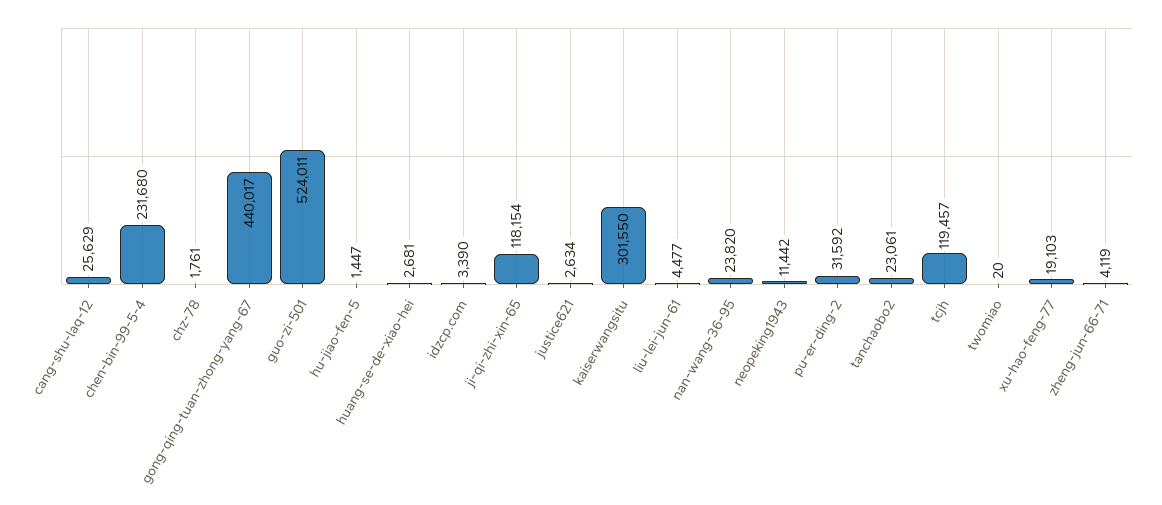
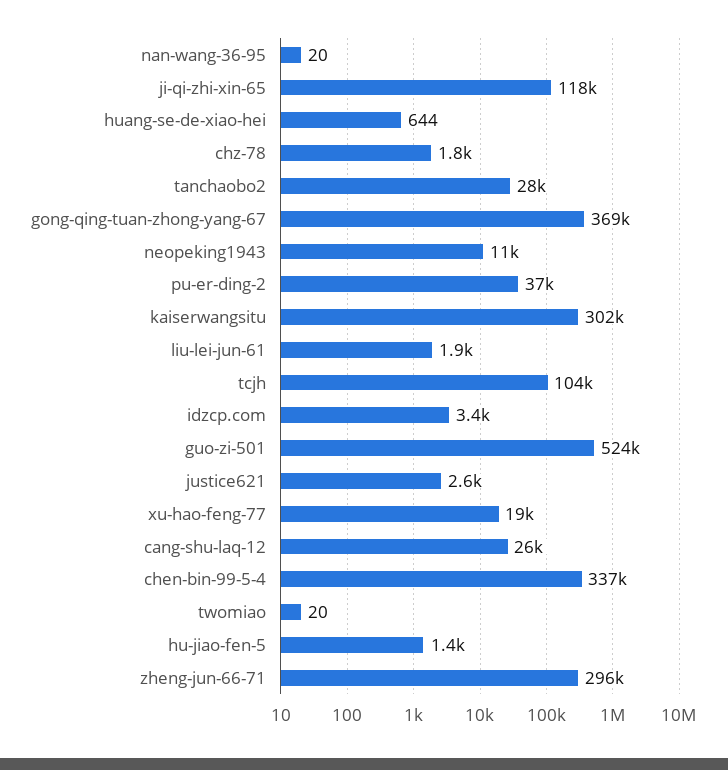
  {
    "cang-shu-laq-12": 25629,
-   "chen-bin-99-5-4": 231680,
+   "chen-bin-99-5-4": 337000,
    "chz-78": 1761,
-   "gong-qing-tuan-zhong-yang-67": 440017,
+   "gong-qing-tuan-zhong-yang-67": 369000,
    "guo-zi-501": 524011,
    "hu-jiao-fen-5": 1447,
-   "huang-se-de-xiao-hei": 2681,
+   "huang-se-de-xiao-hei": 644,
    "idzcp.com": 3390,
    "ji-qi-zhi-xin-65": 118154,
    "justice621": 2634,
    "kaiserwangsitu": 301550,
-   "liu-lei-jun-61": 4477,
+   "liu-lei-jun-61": 1900,
-   "nan-wang-36-95": 23820,
+   "nan-wang-36-95": 20,
    "neopeking1943": 11442,
-   "pu-er-ding-2": 31592,
+   "pu-er-ding-2": 37000,
-   "tanchaobo2": 23061,
+   "tanchaobo2": 28000,
-   "tcjh": 119457,
+   "tcjh": 104000,
    "twomiao": 20,
    "xu-hao-feng-77": 19103,
-   "zheng-jun-66-71": 4119
+   "zheng-jun-66-71": 296000
  }

